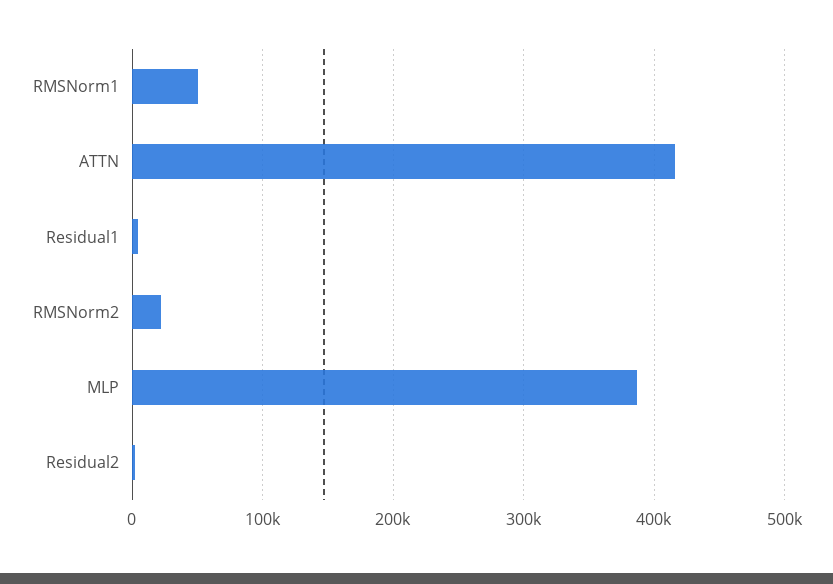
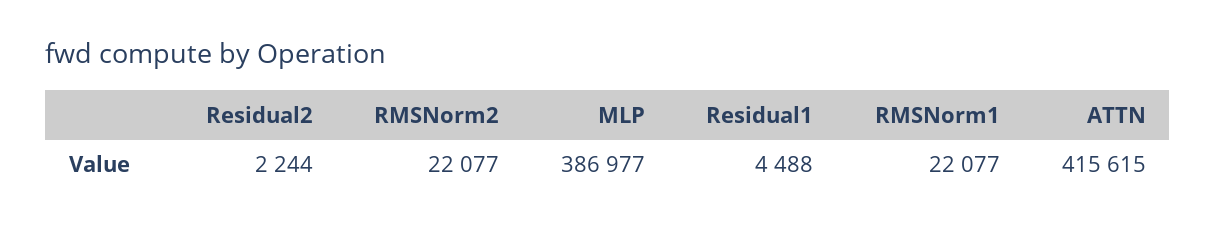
  {
-   "RMSNorm1": 50000,
+   "RMSNorm1": 22077,
    "ATTN": 415615,
    "Residual1": 4488,
    "RMSNorm2": 22077,
    "MLP": 386977,
    "Residual2": 2244
  }

